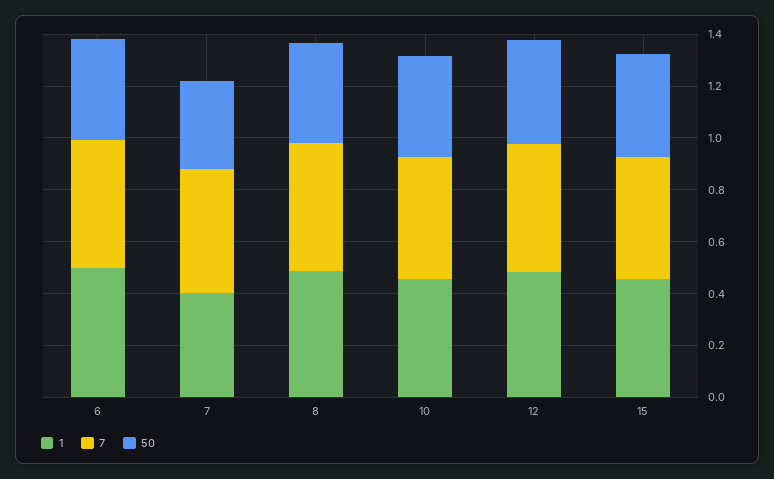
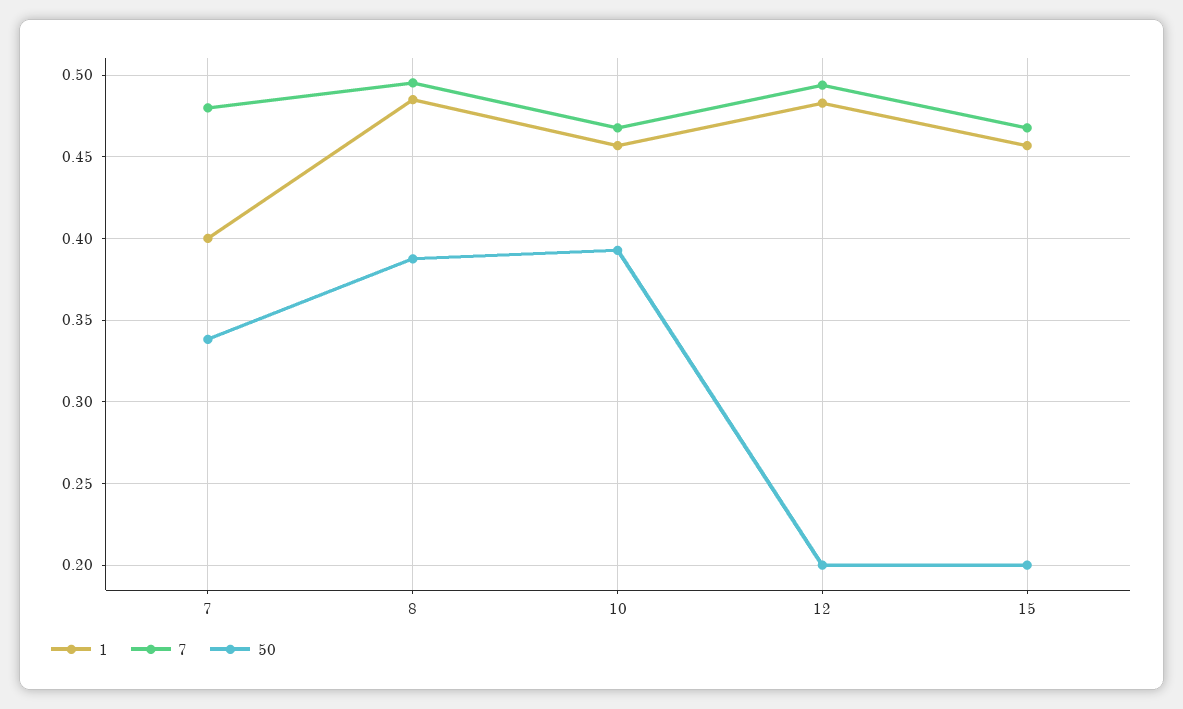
  {
    "1": {
-     "6": 0.5,
      "7": 0.4,
      "8": 0.485,
      "10": 0.455,
      "12": 0.485,
      "15": 0.455
    },
    "7": {
-     "6": 0.5,
      "7": 0.48,
      "8": 0.495,
      "10": 0.47,
      "12": 0.495,
      "15": 0.47
    },
    "50": {
-     "6": 0.4,
      "7": 0.34,
      "8": 0.39,
      "10": 0.395,
-     "12": 0.4,
+     "12": 0.2,
-     "15": 0.4
+     "15": 0.2
    }
  }

